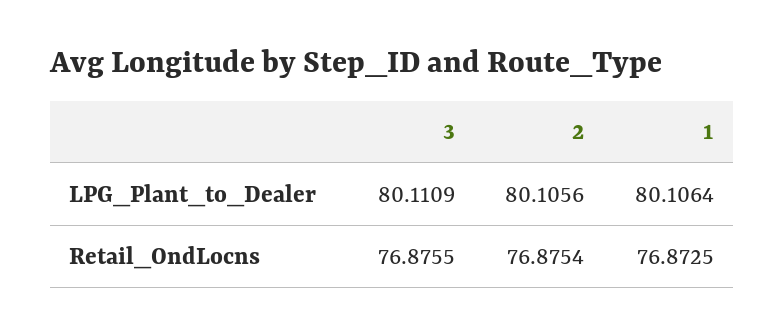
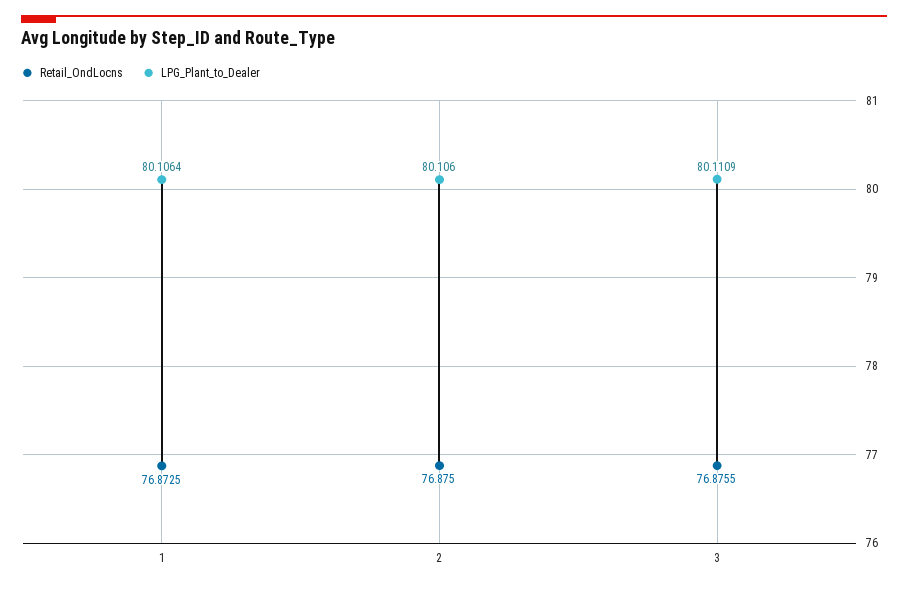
  {
    "LPG_Plant_to_Dealer": {
      "3": 80.1109,
-     "2": 80.1056,
+     "2": 80.106,
      "1": 80.1064
    },
    "Retail_OndLocns": {
      "3": 76.8755,
-     "2": 76.8754,
+     "2": 76.875,
      "1": 76.8725
    }
  }

